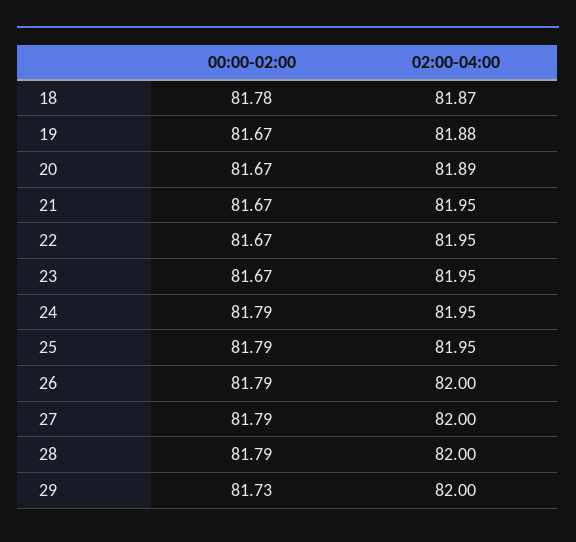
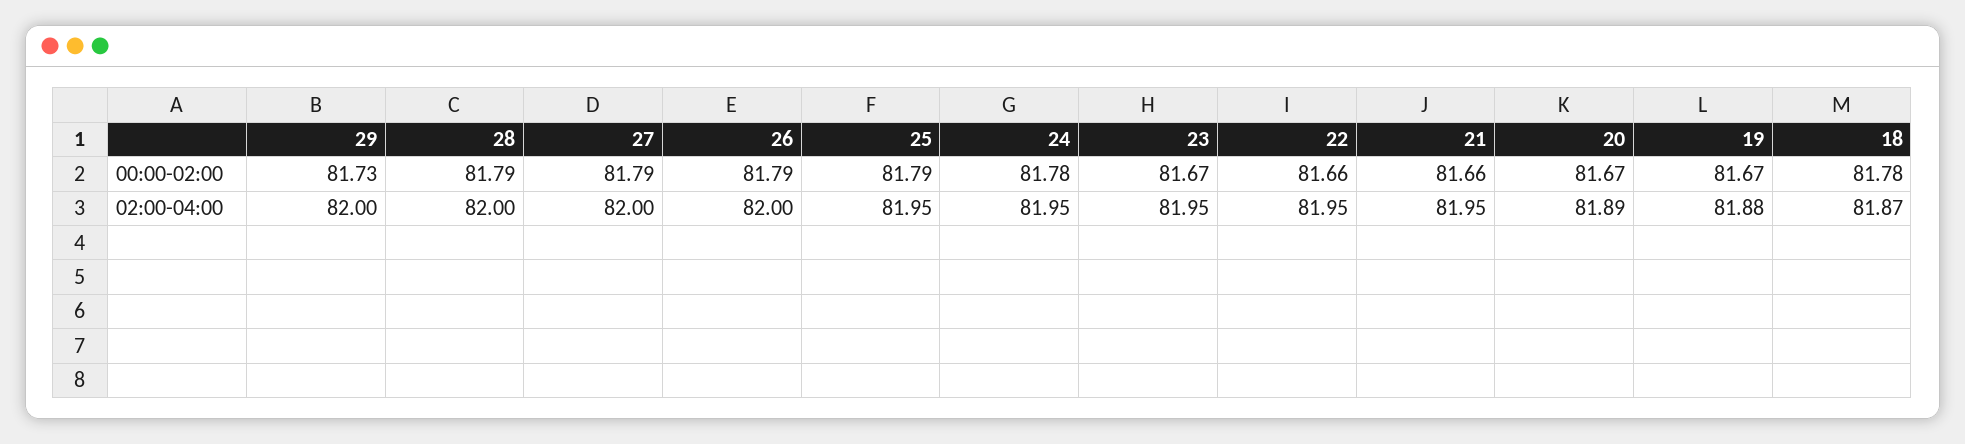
  {
    "00:00-02:00": {
      "18": 81.78,
      "19": 81.67,
      "20": 81.67,
-     "21": 81.67,
+     "21": 81.66,
-     "22": 81.67,
+     "22": 81.66,
      "23": 81.67,
-     "24": 81.79,
+     "24": 81.78,
      "25": 81.79,
      "26": 81.79,
      "27": 81.79,
      "28": 81.79,
      "29": 81.73
    },
    "02:00-04:00": {
      "18": 81.87,
      "19": 81.88,
      "20": 81.89,
      "21": 81.95,
      "22": 81.95,
      "23": 81.95,
      "24": 81.95,
      "25": 81.95,
      "26": 82,
      "27": 82,
      "28": 82,
      "29": 82
    }
  }

